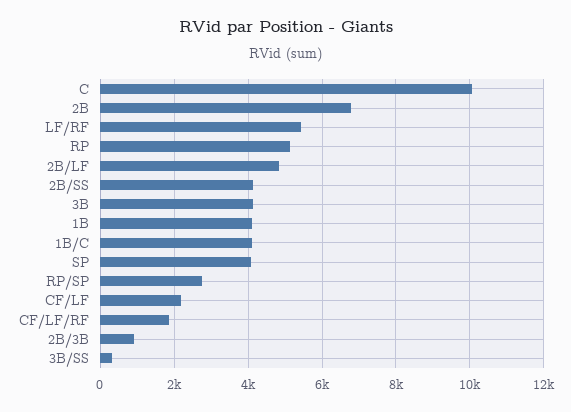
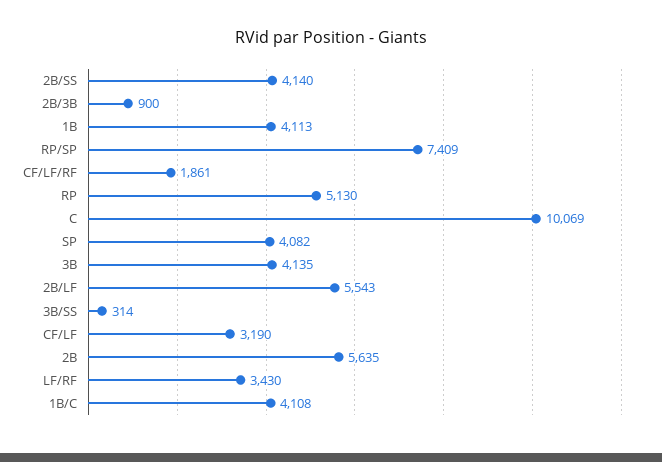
  {
    "C": 10069,
-   "2B": 6800,
+   "2B": 5635,
-   "LF/RF": 5400,
+   "LF/RF": 3430,
    "RP": 5130,
-   "2B/LF": 4800,
+   "2B/LF": 5543,
    "2B/SS": 4140,
    "3B": 4135,
    "1B": 4113,
    "1B/C": 4108,
    "SP": 4082,
-   "RP/SP": 2800,
+   "RP/SP": 7409,
-   "CF/LF": 2200,
+   "CF/LF": 3190,
    "CF/LF/RF": 1861,
    "2B/3B": 900,
    "3B/SS": 314
  }

